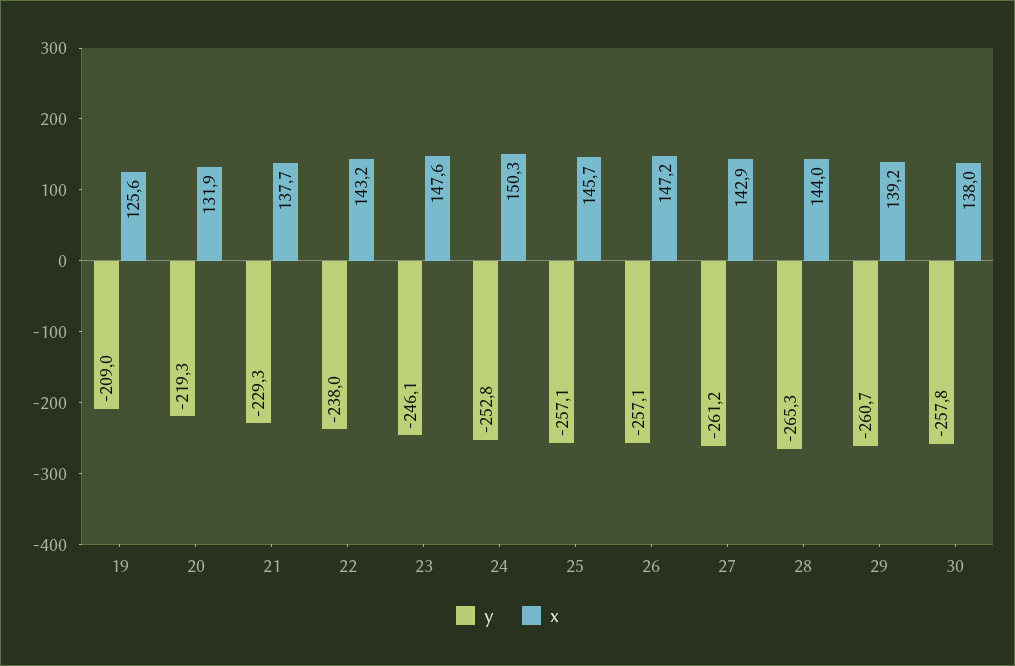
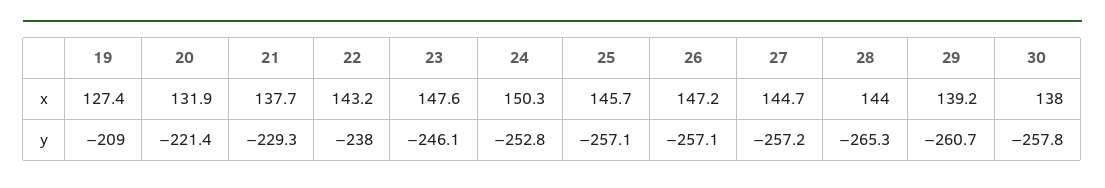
  {
    "y": {
      "19": -209,
-     "20": -219.3,
+     "20": -221.4,
      "21": -229.3,
      "22": -238,
      "23": -246.1,
      "24": -252.8,
      "25": -257.1,
      "26": -257.1,
-     "27": -261.2,
+     "27": -257.2,
      "28": -265.3,
      "29": -260.7,
      "30": -257.8
    },
    "x": {
-     "19": 125.6,
+     "19": 127.4,
      "20": 131.9,
      "21": 137.7,
      "22": 143.2,
      "23": 147.6,
      "24": 150.3,
      "25": 145.7,
      "26": 147.2,
-     "27": 142.9,
+     "27": 144.7,
      "28": 144,
      "29": 139.2,
      "30": 138
    }
  }

